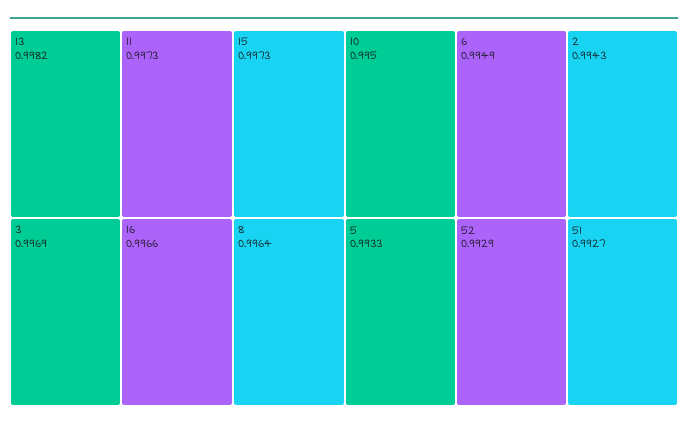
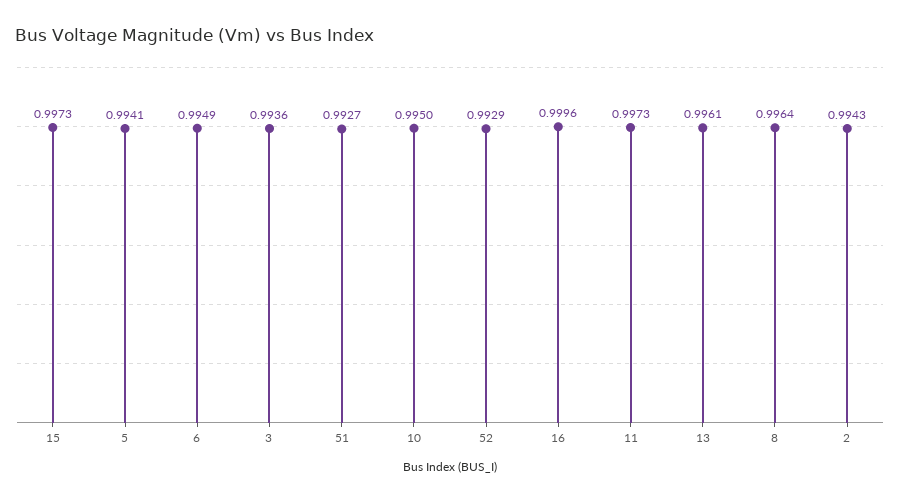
  {
-   "13": 0.9982,
+   "13": 0.9961,
    "11": 0.9973,
    "15": 0.9973,
-   "3": 0.9969,
+   "3": 0.9936,
-   "16": 0.9966,
+   "16": 0.9996,
    "8": 0.9964,
    "10": 0.995,
    "6": 0.9949,
    "2": 0.9943,
-   "5": 0.9933,
+   "5": 0.9941,
    "52": 0.9929,
    "51": 0.9927
  }

